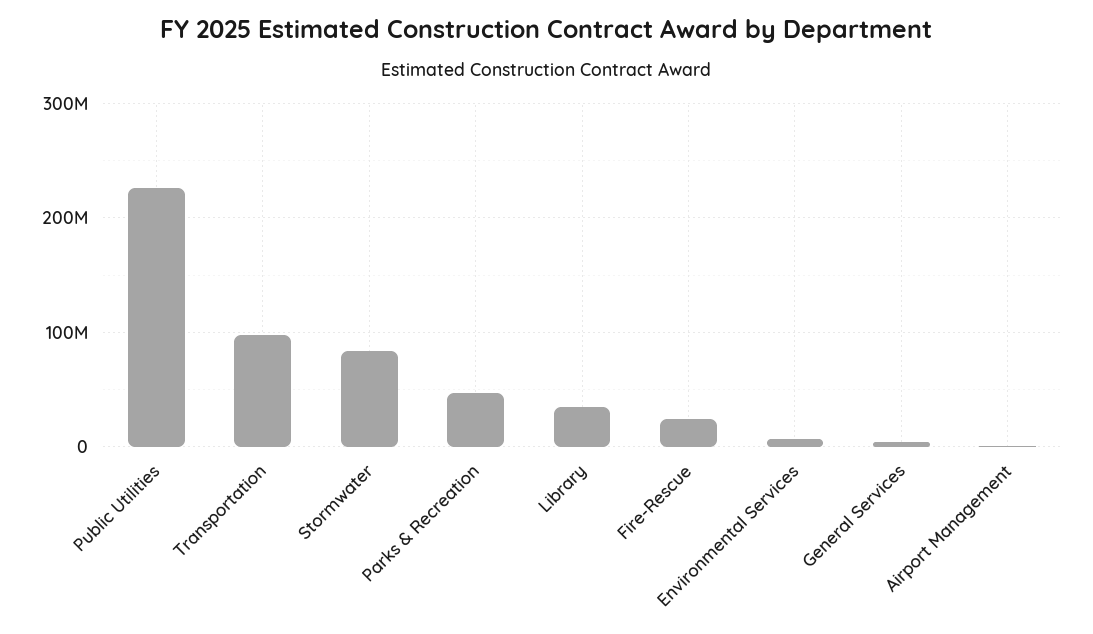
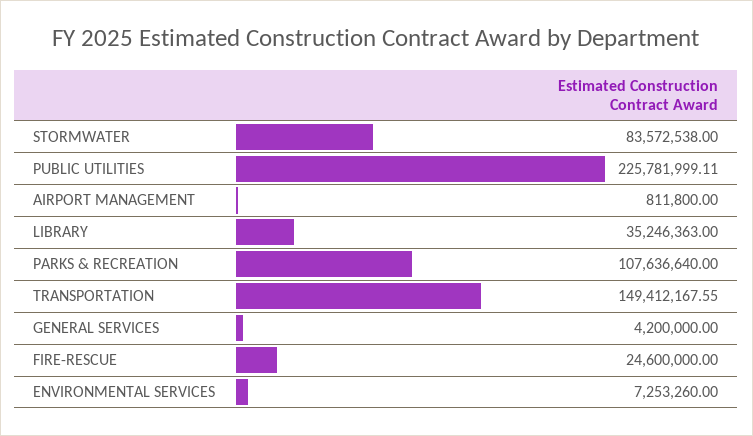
  {
    "Public Utilities": 225781999.11,
-   "Transportation": 100000000,
+   "Transportation": 149412167.55,
    "Stormwater": 83572538,
-   "Parks & Recreation": 50000000,
+   "Parks & Recreation": 107636640,
    "Library": 35246363,
    "Fire-Rescue": 24600000,
    "Environmental Services": 7253260,
    "General Services": 4200000,
    "Airport Management": 811800
  }

